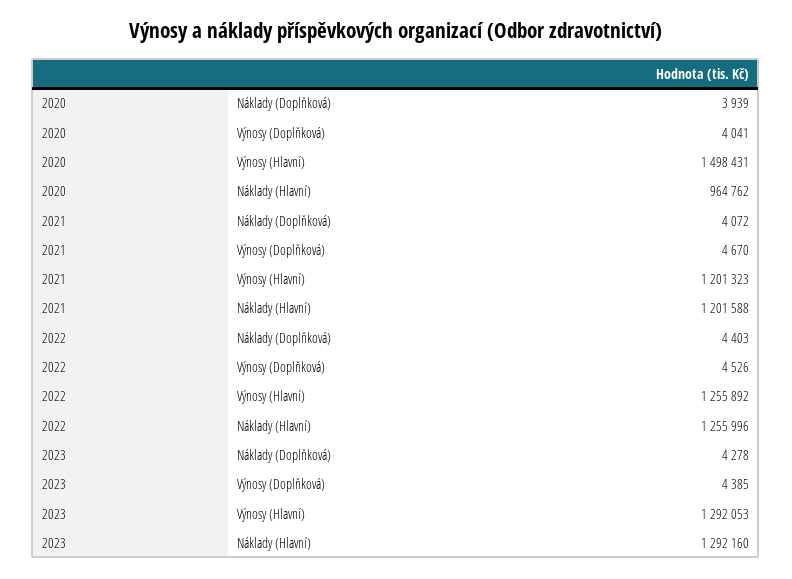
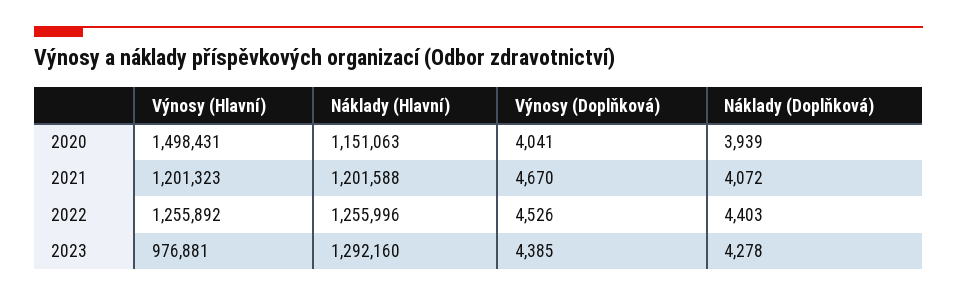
  {
    "2020": {
      "Náklady (Doplňková)": 3939,
      "Výnosy (Doplňková)": 4041,
      "Výnosy (Hlavní)": 1498431,
-     "Náklady (Hlavní)": 964762
+     "Náklady (Hlavní)": 1151063
    },
    "2021": {
      "Náklady (Doplňková)": 4072,
      "Výnosy (Doplňková)": 4670,
      "Výnosy (Hlavní)": 1201323,
      "Náklady (Hlavní)": 1201588
    },
    "2022": {
      "Náklady (Doplňková)": 4403,
      "Výnosy (Doplňková)": 4526,
      "Výnosy (Hlavní)": 1255892,
      "Náklady (Hlavní)": 1255996
    },
    "2023": {
      "Náklady (Doplňková)": 4278,
      "Výnosy (Doplňková)": 4385,
-     "Výnosy (Hlavní)": 1292053,
+     "Výnosy (Hlavní)": 976881,
      "Náklady (Hlavní)": 1292160
    }
  }

